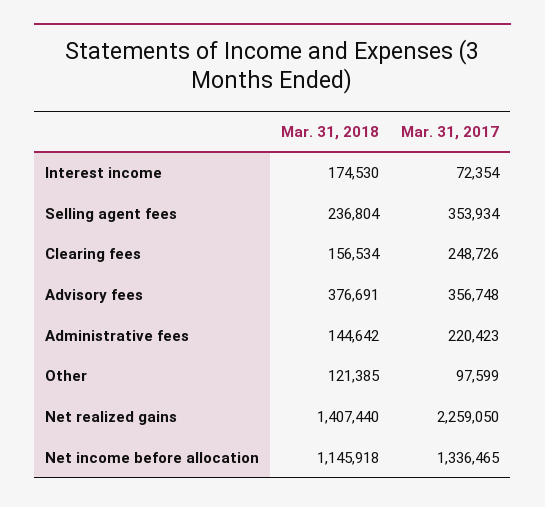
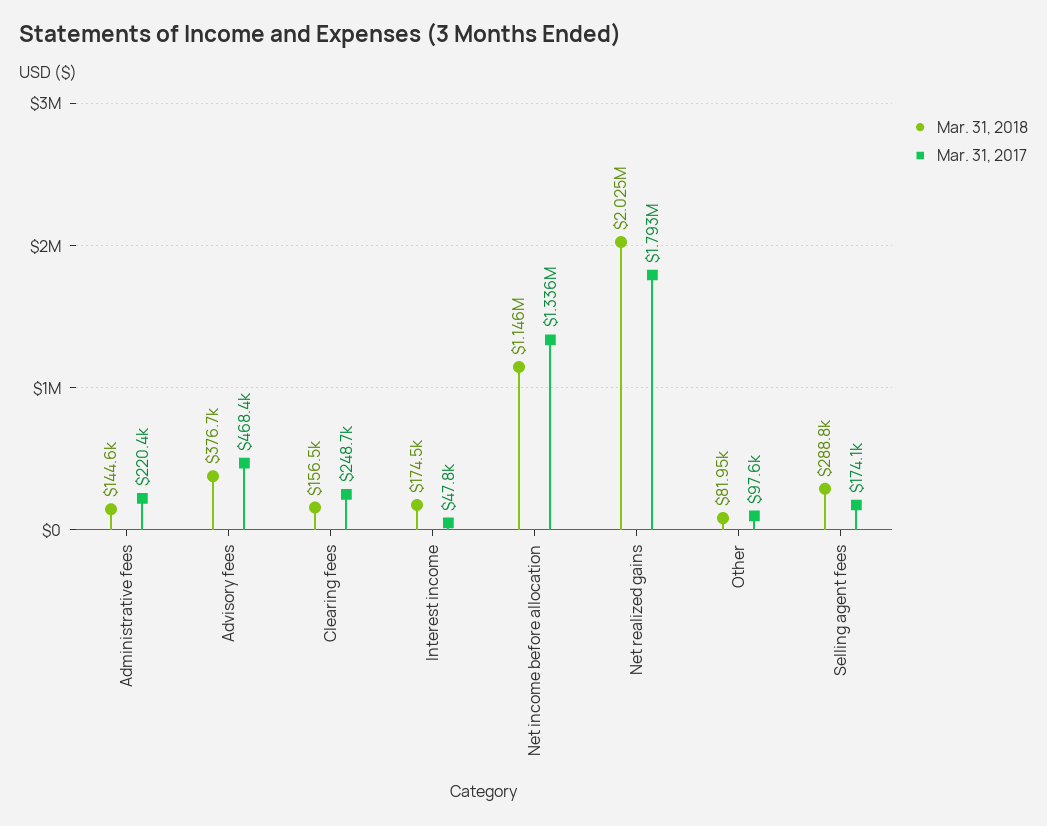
  {
    "Mar. 31, 2018": {
      "Interest income": 174530,
-     "Selling agent fees": 236804,
+     "Selling agent fees": 288800,
      "Clearing fees": 156534,
      "Advisory fees": 376691,
      "Administrative fees": 144642,
-     "Other": 121385,
+     "Other": 81950,
-     "Net realized gains": 1407440,
+     "Net realized gains": 2025000,
      "Net income before allocation": 1145918
    },
    "Mar. 31, 2017": {
-     "Interest income": 72354,
+     "Interest income": 47800,
-     "Selling agent fees": 353934,
+     "Selling agent fees": 174100,
      "Clearing fees": 248726,
-     "Advisory fees": 356748,
+     "Advisory fees": 468400,
      "Administrative fees": 220423,
      "Other": 97599,
-     "Net realized gains": 2259050,
+     "Net realized gains": 1793000,
      "Net income before allocation": 1336465
    }
  }

